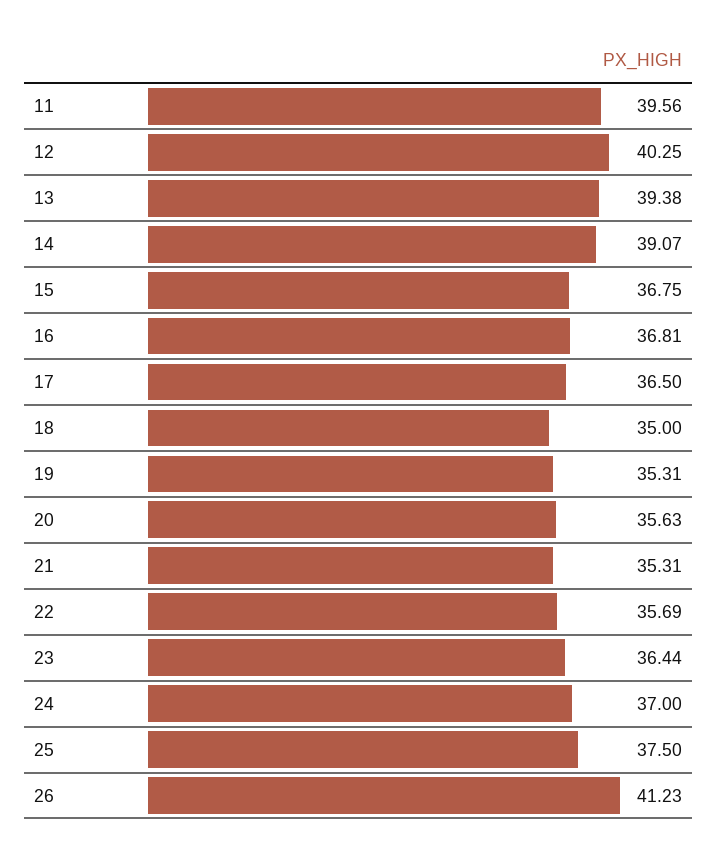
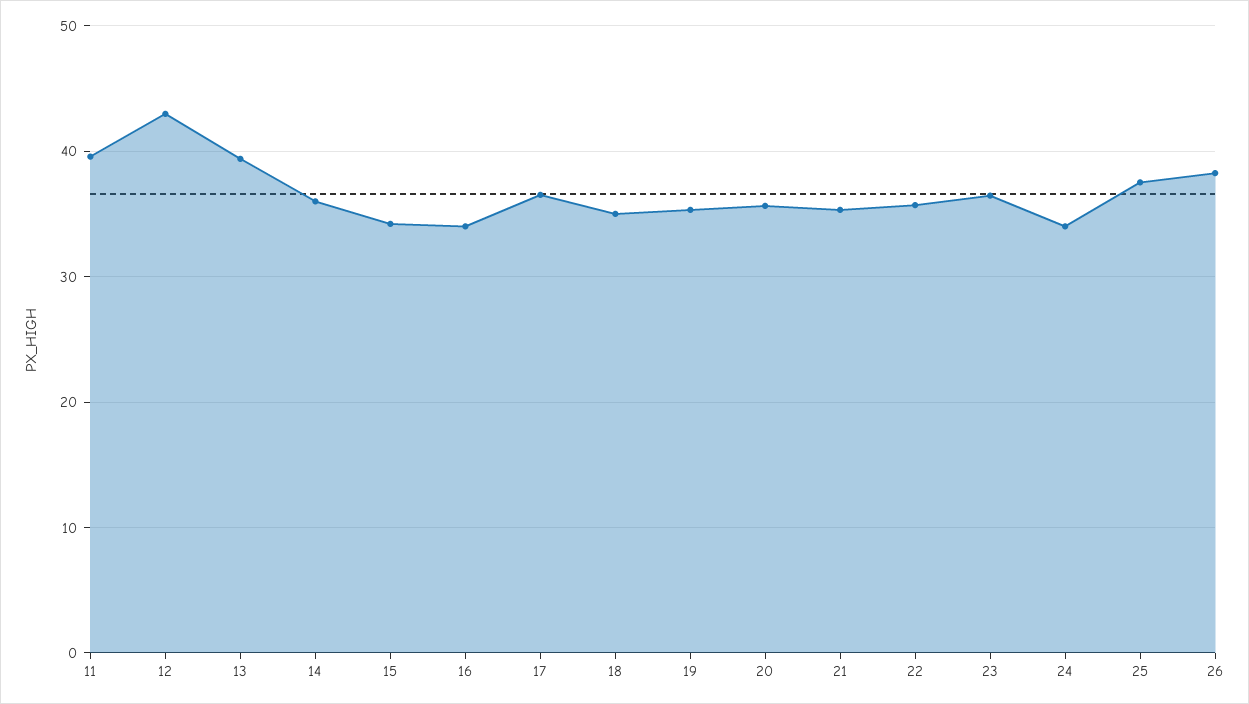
  {
    "11": 39.56,
-   "12": 40.25,
+   "12": 43,
    "13": 39.38,
-   "14": 39.07,
+   "14": 36,
-   "15": 36.75,
+   "15": 34,
-   "16": 36.81,
+   "16": 34,
    "17": 36.5,
    "18": 35,
    "19": 35.31,
    "20": 35.63,
    "21": 35.31,
    "22": 35.69,
    "23": 36.44,
-   "24": 37,
+   "24": 34,
    "25": 37.5,
-   "26": 41.23
+   "26": 38
  }

